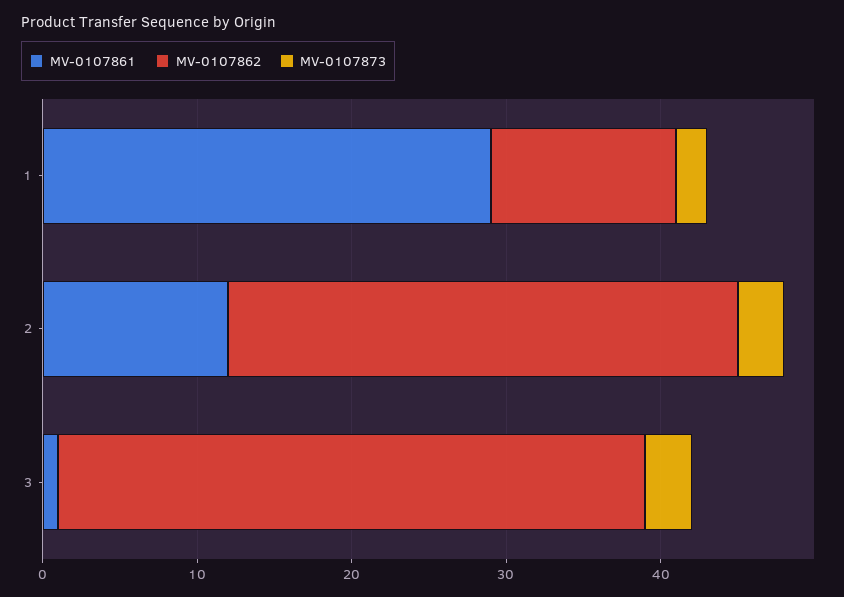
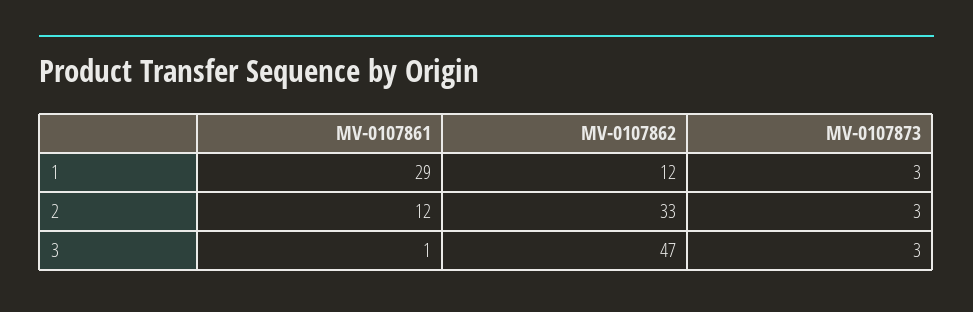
  {
    "MV-0107861": {
      "1": 29,
      "2": 12,
      "3": 1
    },
    "MV-0107862": {
      "1": 12,
      "2": 33,
-     "3": 38
+     "3": 47
    },
    "MV-0107873": {
-     "1": 2,
+     "1": 3,
      "2": 3,
      "3": 3
    }
  }

